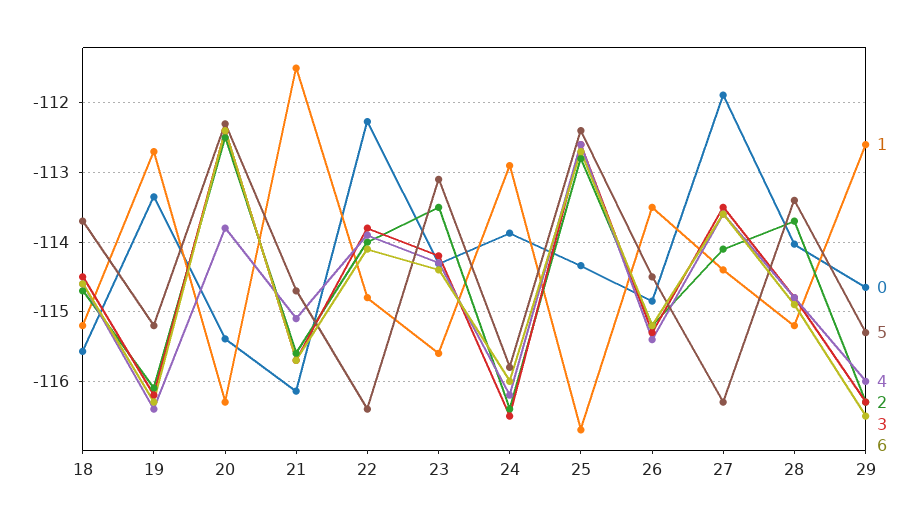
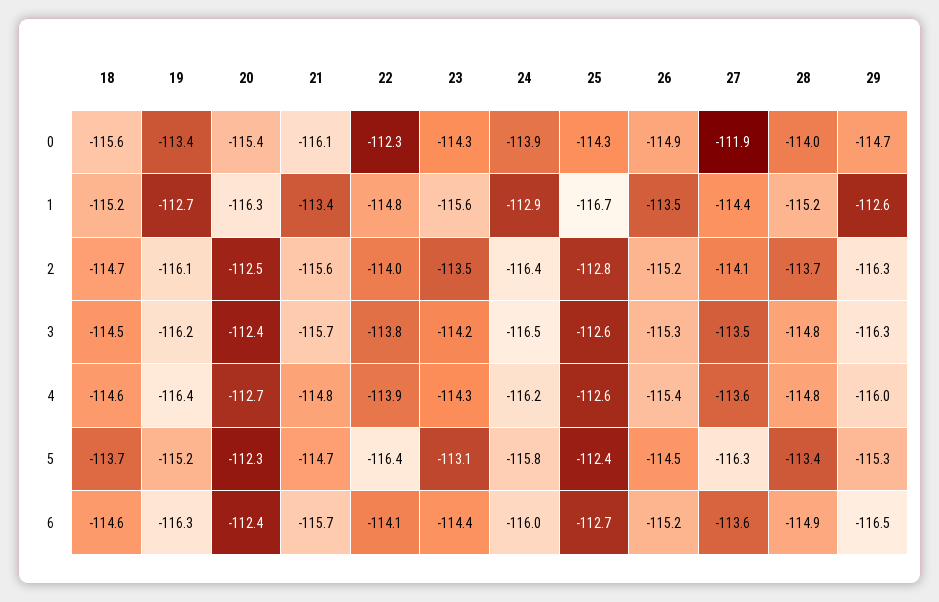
  {
    "1": {
      "18": -115.2,
      "19": -112.7,
      "20": -116.3,
-     "21": -111.5,
+     "21": -113.4,
      "22": -114.8,
      "23": -115.6,
      "24": -112.9,
      "25": -116.7,
      "26": -113.5,
      "27": -114.4,
      "28": -115.2,
      "29": -112.6
    },
    "0": {
      "18": -115.6,
      "19": -113.4,
      "20": -115.4,
      "21": -116.1,
      "22": -112.3,
      "23": -114.3,
      "24": -113.9,
      "25": -114.3,
      "26": -114.9,
      "27": -111.9,
      "28": -114,
      "29": -114.7
    },
    "5": {
      "18": -113.7,
      "19": -115.2,
      "20": -112.3,
      "21": -114.7,
      "22": -116.4,
      "23": -113.1,
      "24": -115.8,
      "25": -112.4,
      "26": -114.5,
      "27": -116.3,
      "28": -113.4,
      "29": -115.3
    },
    "4": {
      "18": -114.6,
      "19": -116.4,
-     "20": -113.8,
+     "20": -112.7,
-     "21": -115.1,
+     "21": -114.8,
      "22": -113.9,
      "23": -114.3,
      "24": -116.2,
      "25": -112.6,
      "26": -115.4,
      "27": -113.6,
      "28": -114.8,
      "29": -116
    },
    "2": {
      "18": -114.7,
      "19": -116.1,
      "20": -112.5,
      "21": -115.6,
      "22": -114,
      "23": -113.5,
      "24": -116.4,
      "25": -112.8,
      "26": -115.2,
      "27": -114.1,
      "28": -113.7,
      "29": -116.3
    },
    "3": {
      "18": -114.5,
      "19": -116.2,
      "20": -112.4,
      "21": -115.7,
      "22": -113.8,
      "23": -114.2,
      "24": -116.5,
      "25": -112.6,
      "26": -115.3,
      "27": -113.5,
      "28": -114.8,
      "29": -116.3
    },
    "6": {
      "18": -114.6,
      "19": -116.3,
      "20": -112.4,
      "21": -115.7,
      "22": -114.1,
      "23": -114.4,
      "24": -116,
      "25": -112.7,
      "26": -115.2,
      "27": -113.6,
      "28": -114.9,
      "29": -116.5
    }
  }

